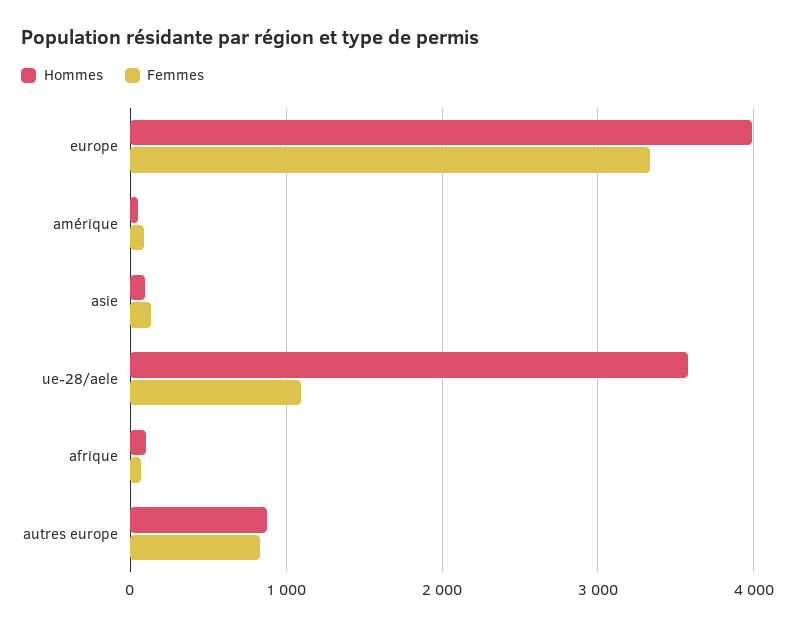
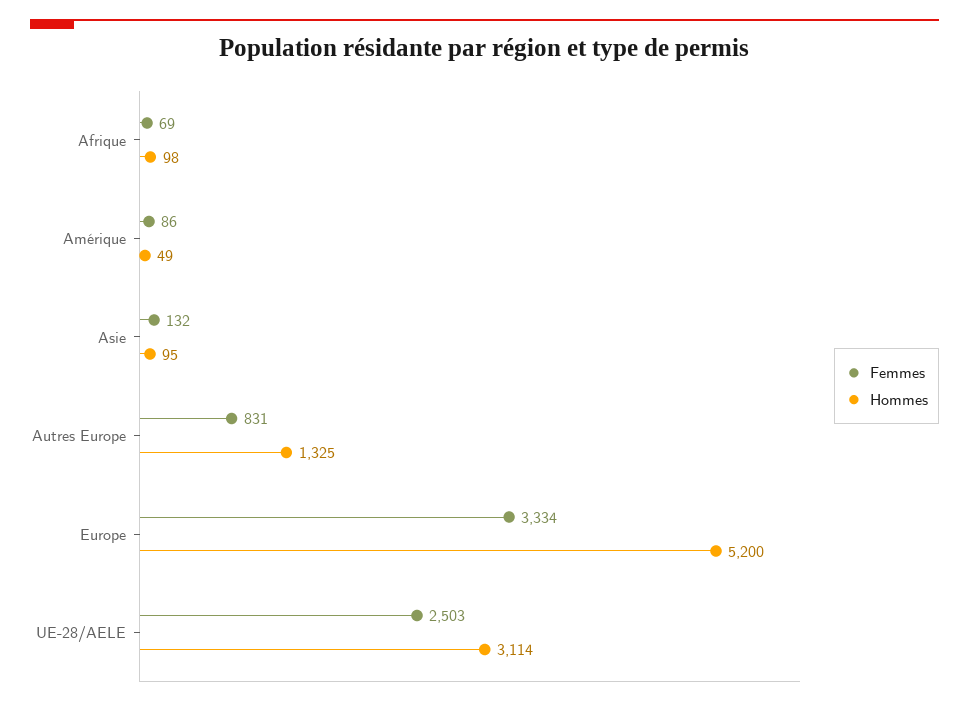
  {
    "Hommes": {
-     "europe": 4000,
+     "europe": 5200,
      "amérique": 49,
      "asie": 95,
-     "ue-28/aele": 3600,
+     "ue-28/aele": 3114,
      "afrique": 98,
-     "autres europe": 900
+     "autres europe": 1325
    },
    "Femmes": {
      "europe": 3334,
      "amérique": 86,
      "asie": 132,
-     "ue-28/aele": 1100,
+     "ue-28/aele": 2503,
      "afrique": 69,
      "autres europe": 831
    }
  }

